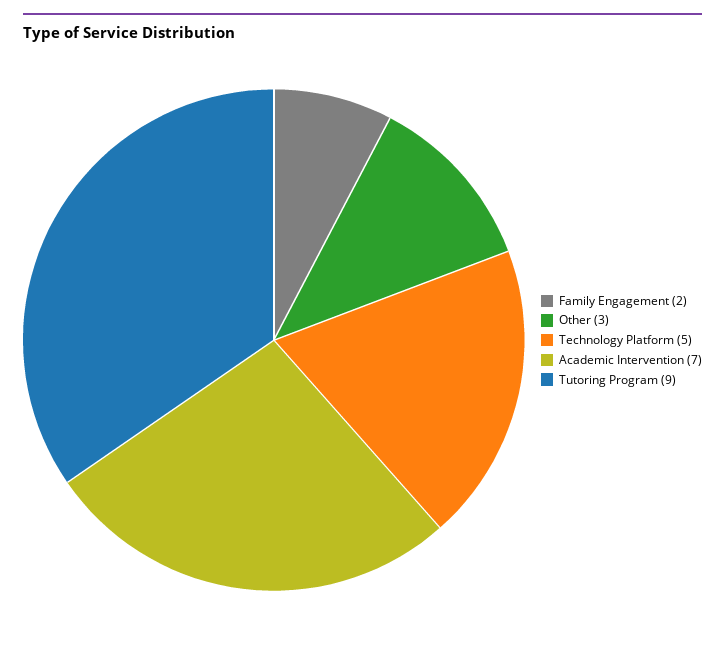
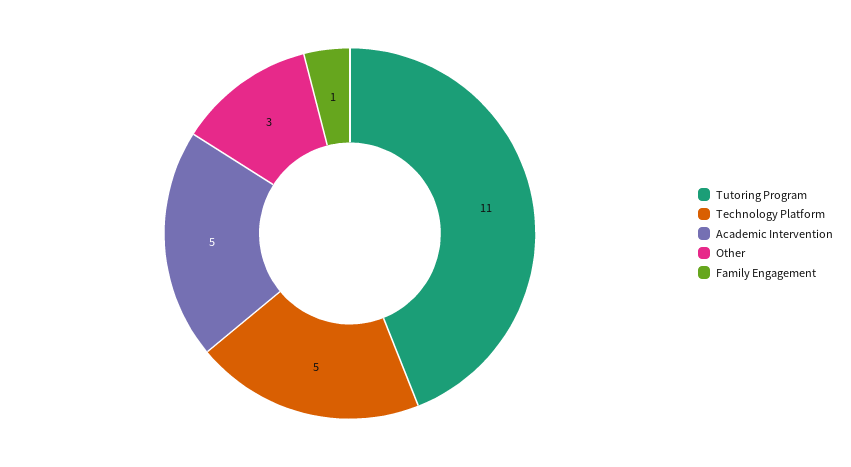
  {
-   "Family Engagement": 2,
+   "Family Engagement": 1,
    "Other": 3,
    "Technology Platform": 5,
-   "Academic Intervention": 7,
+   "Academic Intervention": 5,
-   "Tutoring Program": 9
+   "Tutoring Program": 11
  }

